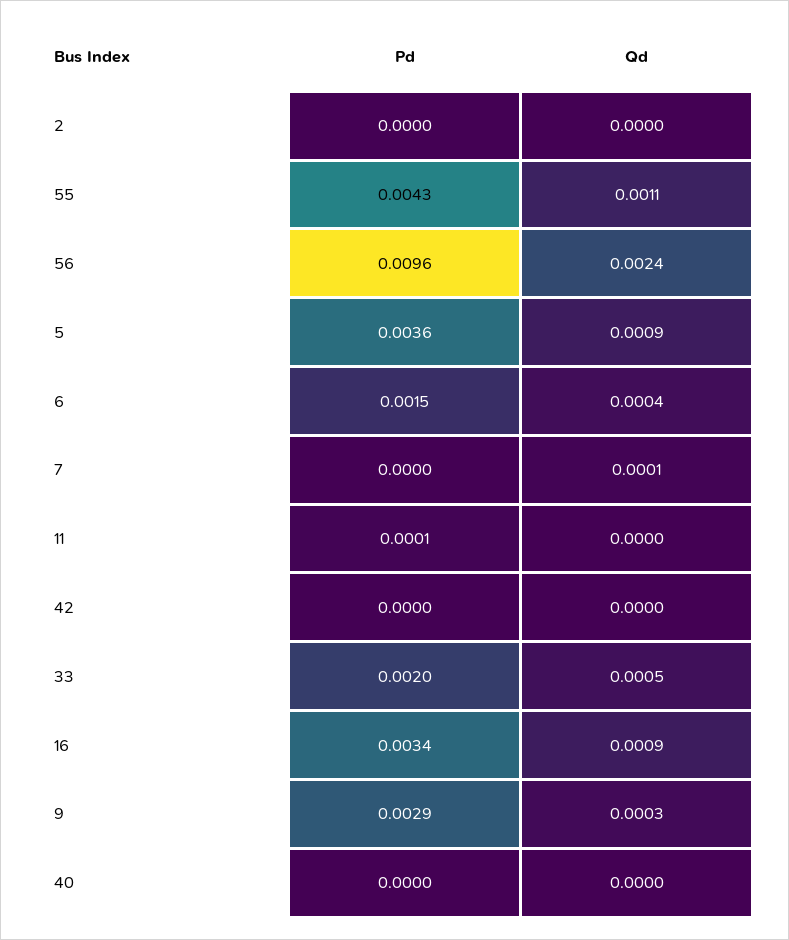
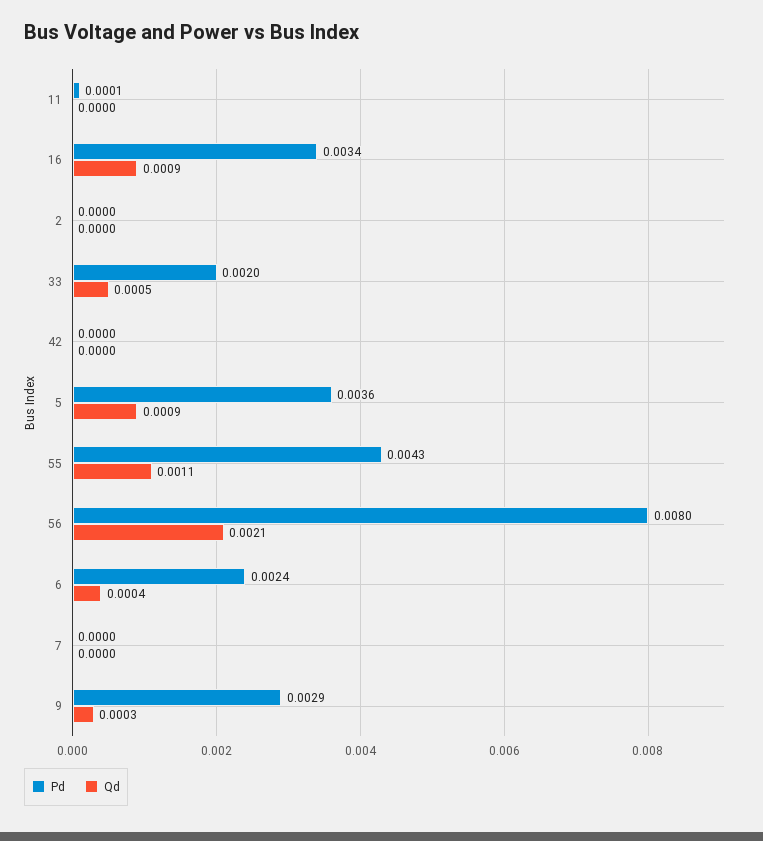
  {
    "Pd": {
      "2": 0,
      "55": 0.0043,
-     "56": 0.0096,
+     "56": 0.008,
      "5": 0.0036,
-     "6": 0.0015,
+     "6": 0.0024,
      "7": 0,
      "11": 0.0001,
      "42": 0,
      "33": 0.002,
      "16": 0.0034,
-     "9": 0.0029,
+     "9": 0.0029
-     "40": 0
    },
    "Qd": {
      "2": 0,
      "55": 0.0011,
-     "56": 0.0024,
+     "56": 0.0021,
      "5": 0.0009,
      "6": 0.0004,
-     "7": 0.0001,
+     "7": 0,
      "11": 0,
      "42": 0,
      "33": 0.0005,
      "16": 0.0009,
-     "9": 0.0003,
+     "9": 0.0003
-     "40": 0
    }
  }

